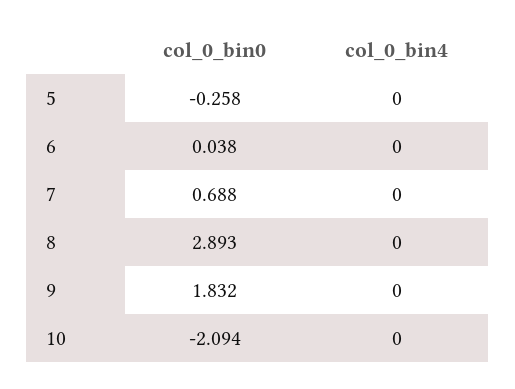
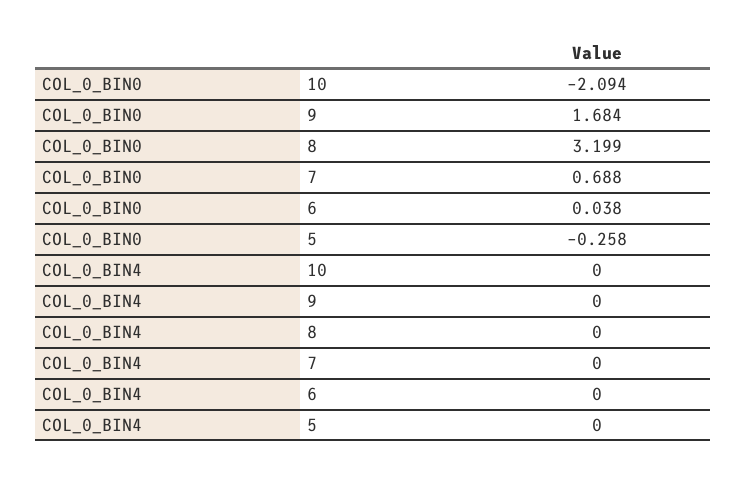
  {
    "col_0_bin0": {
      "5": -0.258,
      "6": 0.038,
      "7": 0.688,
-     "8": 2.893,
+     "8": 3.199,
-     "9": 1.832,
+     "9": 1.684,
      "10": -2.094
    },
    "col_0_bin4": {
      "5": 0,
      "6": 0,
      "7": 0,
      "8": 0,
      "9": 0,
      "10": 0
    }
  }

